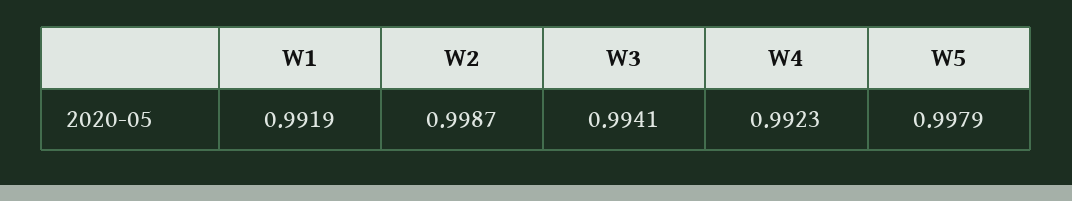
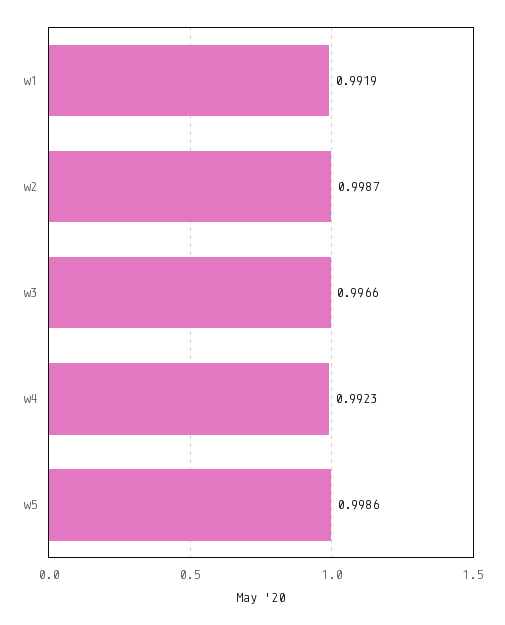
  {
    "W1": 0.9919,
    "W2": 0.9987,
-   "W3": 0.9941,
+   "W3": 0.9966,
    "W4": 0.9923,
-   "W5": 0.9979
+   "W5": 0.9986
  }

